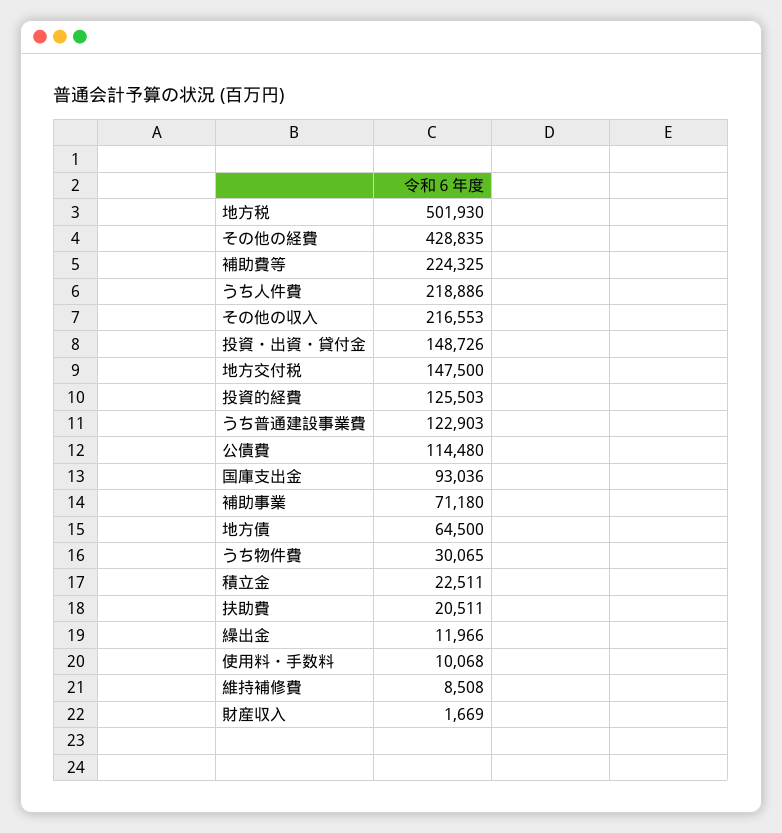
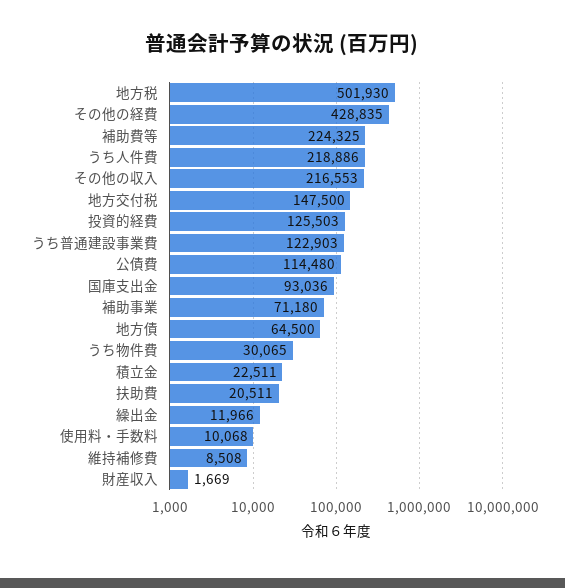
  {
    "地方税": 501930,
    "その他の経費": 428835,
    "補助費等": 224325,
    "うち人件費": 218886,
    "その他の収入": 216553,
-   "投資・出資・貸付金": 148726,
    "地方交付税": 147500,
    "投資的経費": 125503,
    "うち普通建設事業費": 122903,
    "公債費": 114480,
    "国庫支出金": 93036,
    "補助事業": 71180,
    "地方債": 64500,
    "うち物件費": 30065,
    "積立金": 22511,
    "扶助費": 20511,
    "繰出金": 11966,
    "使用料・手数料": 10068,
    "維持補修費": 8508,
    "財産収入": 1669
  }

